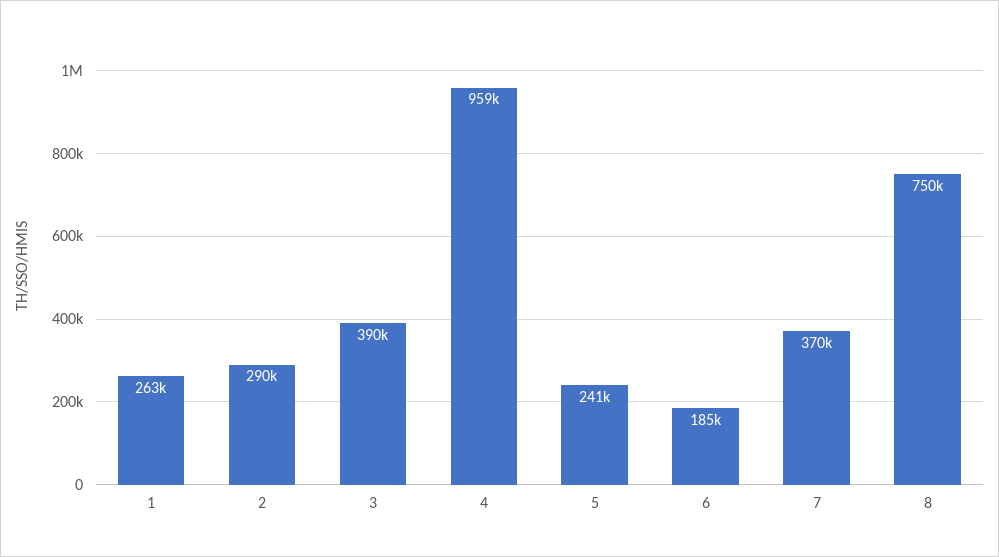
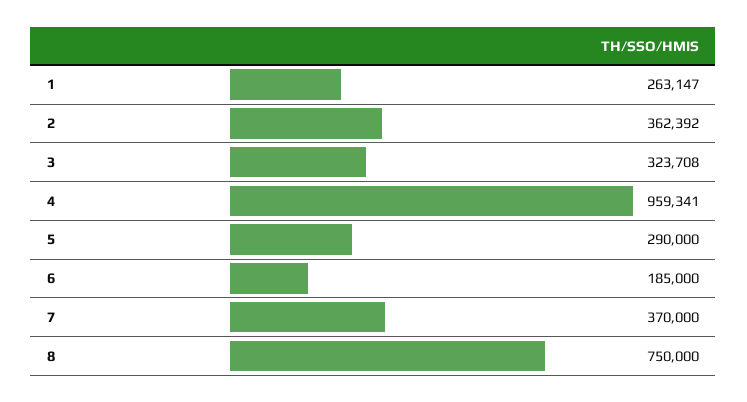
  {
    "1": 263147,
-   "2": 290000,
+   "2": 362392,
-   "3": 390000,
+   "3": 323708,
    "4": 959341,
-   "5": 241000,
+   "5": 290000,
    "6": 185000,
    "7": 370000,
    "8": 750000
  }

